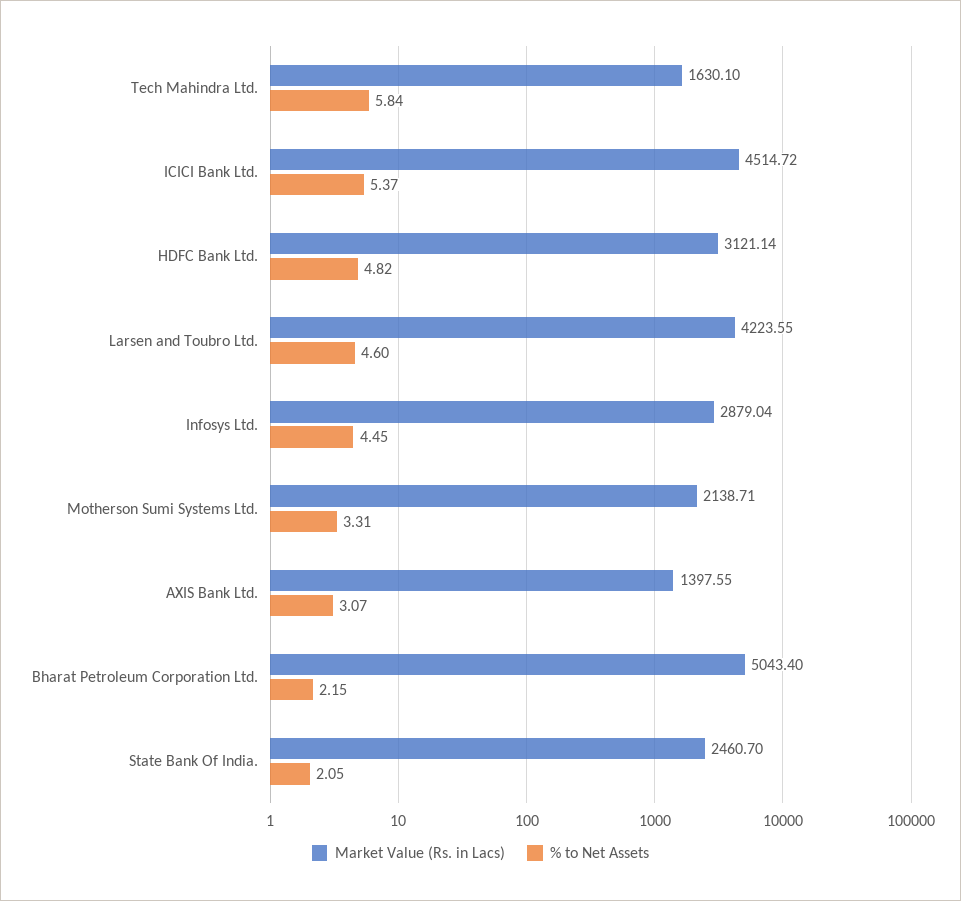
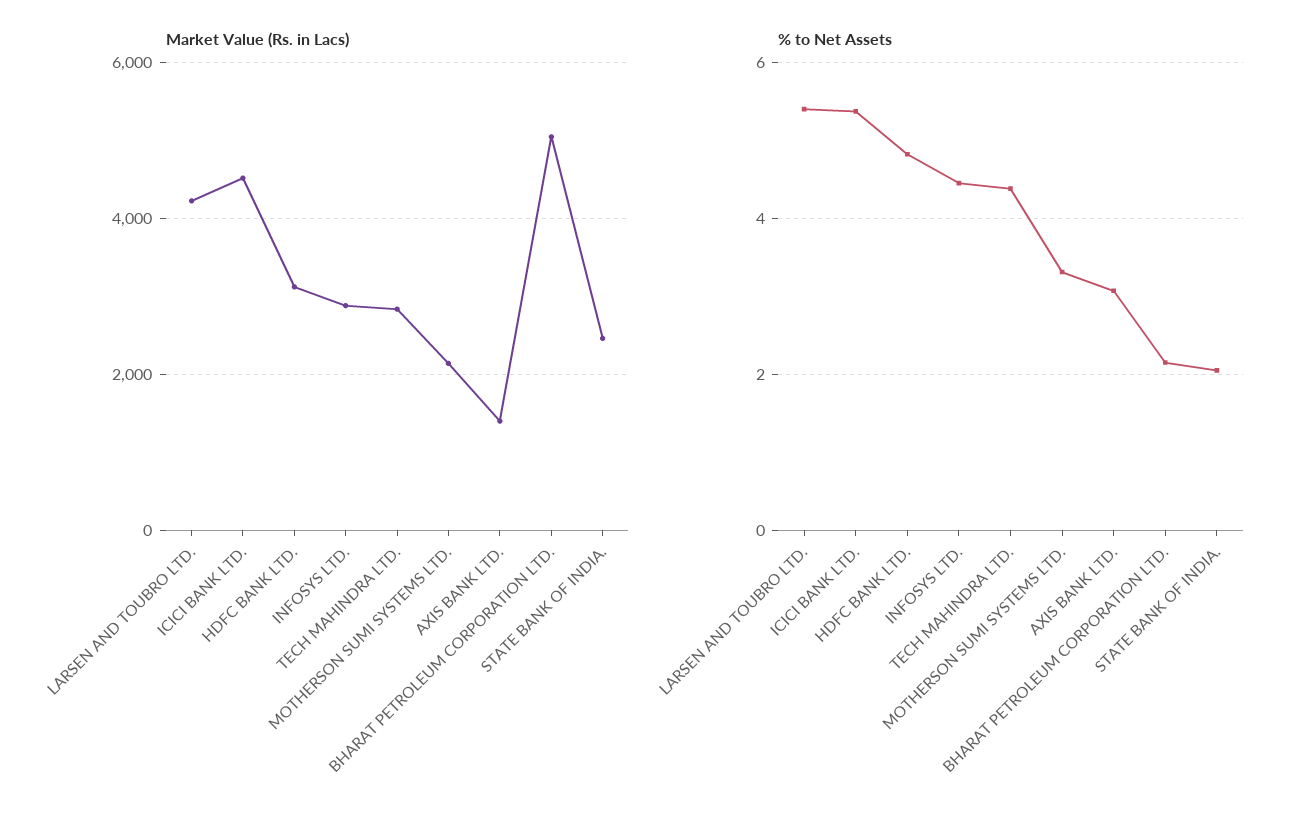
  {
    "Market Value (Rs. in Lacs)": {
-     "Tech Mahindra Ltd.": 1630.1,
+     "Tech Mahindra Ltd.": 2800,
      "ICICI Bank Ltd.": 4514.72,
      "HDFC Bank Ltd.": 3121.14,
      "Larsen and Toubro Ltd.": 4223.55,
      "Infosys Ltd.": 2879.04,
      "Motherson Sumi Systems Ltd.": 2138.71,
      "AXIS Bank Ltd.": 1397.55,
      "Bharat Petroleum Corporation Ltd.": 5043.4,
      "State Bank Of India.": 2460.7
    },
    "% to Net Assets": {
-     "Tech Mahindra Ltd.": 5.84,
+     "Tech Mahindra Ltd.": 4.4,
      "ICICI Bank Ltd.": 5.37,
      "HDFC Bank Ltd.": 4.82,
-     "Larsen and Toubro Ltd.": 4.6,
+     "Larsen and Toubro Ltd.": 5.4,
      "Infosys Ltd.": 4.45,
      "Motherson Sumi Systems Ltd.": 3.31,
      "AXIS Bank Ltd.": 3.07,
      "Bharat Petroleum Corporation Ltd.": 2.15,
      "State Bank Of India.": 2.05
    }
  }

